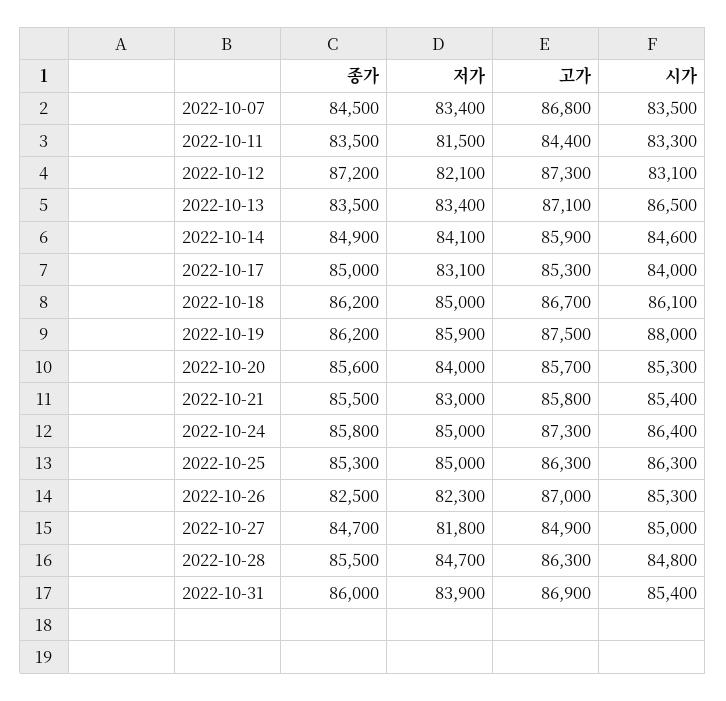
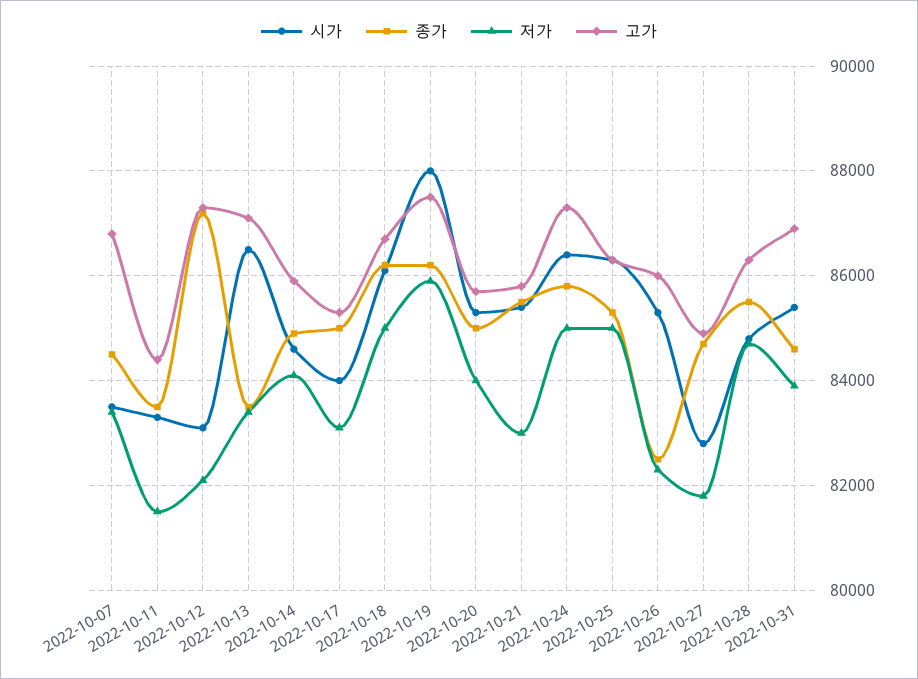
  {
    "종가": {
      "2022-10-07": 84500,
      "2022-10-11": 83500,
      "2022-10-12": 87200,
      "2022-10-13": 83500,
      "2022-10-14": 84900,
      "2022-10-17": 85000,
      "2022-10-18": 86200,
      "2022-10-19": 86200,
-     "2022-10-20": 85600,
+     "2022-10-20": 85000,
      "2022-10-21": 85500,
      "2022-10-24": 85800,
      "2022-10-25": 85300,
      "2022-10-26": 82500,
      "2022-10-27": 84700,
      "2022-10-28": 85500,
-     "2022-10-31": 86000
+     "2022-10-31": 84600
    },
    "저가": {
      "2022-10-07": 83400,
      "2022-10-11": 81500,
      "2022-10-12": 82100,
      "2022-10-13": 83400,
      "2022-10-14": 84100,
      "2022-10-17": 83100,
      "2022-10-18": 85000,
      "2022-10-19": 85900,
      "2022-10-20": 84000,
      "2022-10-21": 83000,
      "2022-10-24": 85000,
      "2022-10-25": 85000,
      "2022-10-26": 82300,
      "2022-10-27": 81800,
      "2022-10-28": 84700,
      "2022-10-31": 83900
    },
    "고가": {
      "2022-10-07": 86800,
      "2022-10-11": 84400,
      "2022-10-12": 87300,
      "2022-10-13": 87100,
      "2022-10-14": 85900,
      "2022-10-17": 85300,
      "2022-10-18": 86700,
      "2022-10-19": 87500,
      "2022-10-20": 85700,
      "2022-10-21": 85800,
      "2022-10-24": 87300,
      "2022-10-25": 86300,
-     "2022-10-26": 87000,
+     "2022-10-26": 86000,
      "2022-10-27": 84900,
      "2022-10-28": 86300,
      "2022-10-31": 86900
    },
    "시가": {
      "2022-10-07": 83500,
      "2022-10-11": 83300,
      "2022-10-12": 83100,
      "2022-10-13": 86500,
      "2022-10-14": 84600,
      "2022-10-17": 84000,
      "2022-10-18": 86100,
      "2022-10-19": 88000,
      "2022-10-20": 85300,
      "2022-10-21": 85400,
      "2022-10-24": 86400,
      "2022-10-25": 86300,
      "2022-10-26": 85300,
-     "2022-10-27": 85000,
+     "2022-10-27": 82800,
      "2022-10-28": 84800,
      "2022-10-31": 85400
    }
  }

